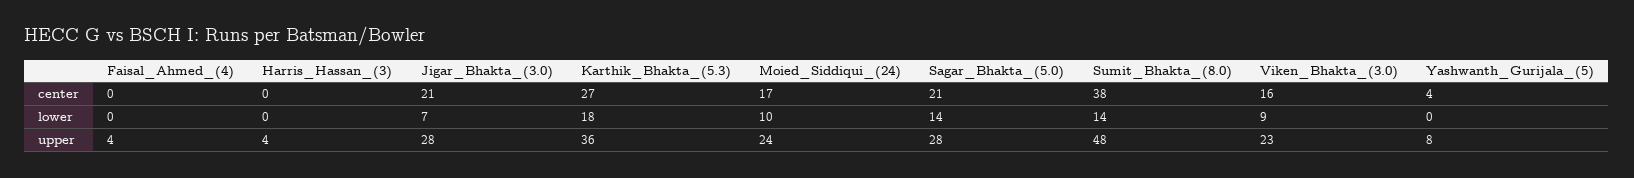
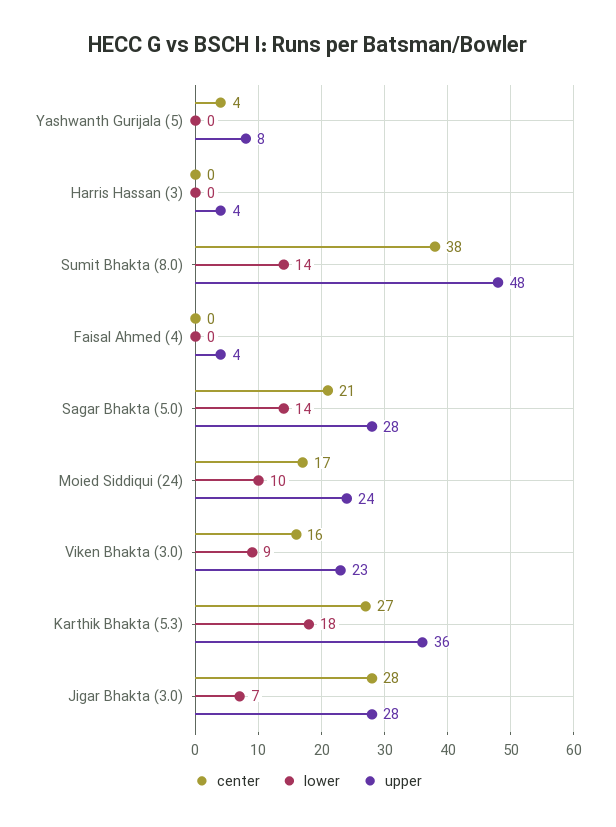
  {
    "center": {
      "Faisal_Ahmed_(4)": 0,
      "Harris_Hassan_(3)": 0,
-     "Jigar_Bhakta_(3.0)": 21,
+     "Jigar_Bhakta_(3.0)": 28,
      "Karthik_Bhakta_(5.3)": 27,
      "Moied_Siddiqui_(24)": 17,
      "Sagar_Bhakta_(5.0)": 21,
      "Sumit_Bhakta_(8.0)": 38,
      "Viken_Bhakta_(3.0)": 16,
      "Yashwanth_Gurijala_(5)": 4
    },
    "lower": {
      "Faisal_Ahmed_(4)": 0,
      "Harris_Hassan_(3)": 0,
      "Jigar_Bhakta_(3.0)": 7,
      "Karthik_Bhakta_(5.3)": 18,
      "Moied_Siddiqui_(24)": 10,
      "Sagar_Bhakta_(5.0)": 14,
      "Sumit_Bhakta_(8.0)": 14,
      "Viken_Bhakta_(3.0)": 9,
      "Yashwanth_Gurijala_(5)": 0
    },
    "upper": {
      "Faisal_Ahmed_(4)": 4,
      "Harris_Hassan_(3)": 4,
      "Jigar_Bhakta_(3.0)": 28,
      "Karthik_Bhakta_(5.3)": 36,
      "Moied_Siddiqui_(24)": 24,
      "Sagar_Bhakta_(5.0)": 28,
      "Sumit_Bhakta_(8.0)": 48,
      "Viken_Bhakta_(3.0)": 23,
      "Yashwanth_Gurijala_(5)": 8
    }
  }

